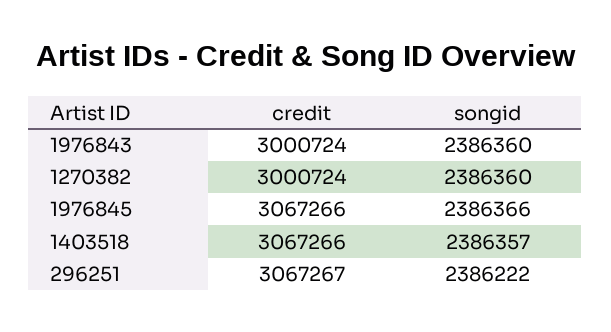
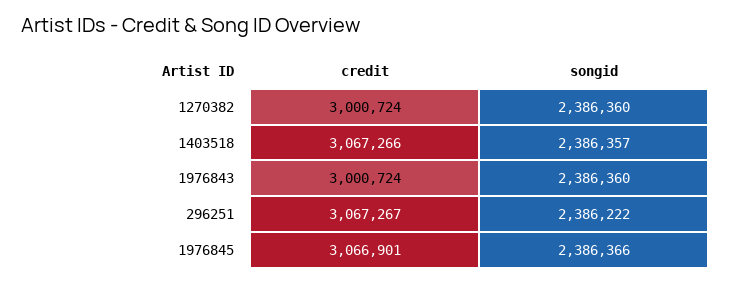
  {
    "credit": {
      "1976843": 3000724,
      "1270382": 3000724,
-     "1976845": 3067266,
+     "1976845": 3066901,
      "1403518": 3067266,
      "296251": 3067267
    },
    "songid": {
      "1976843": 2386360,
      "1270382": 2386360,
      "1976845": 2386366,
      "1403518": 2386357,
      "296251": 2386222
    }
  }

